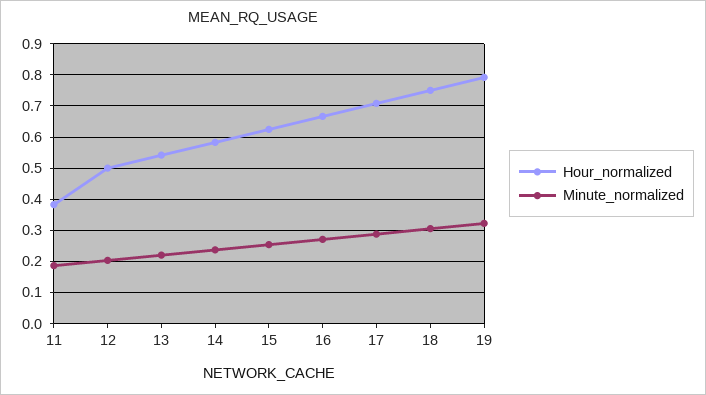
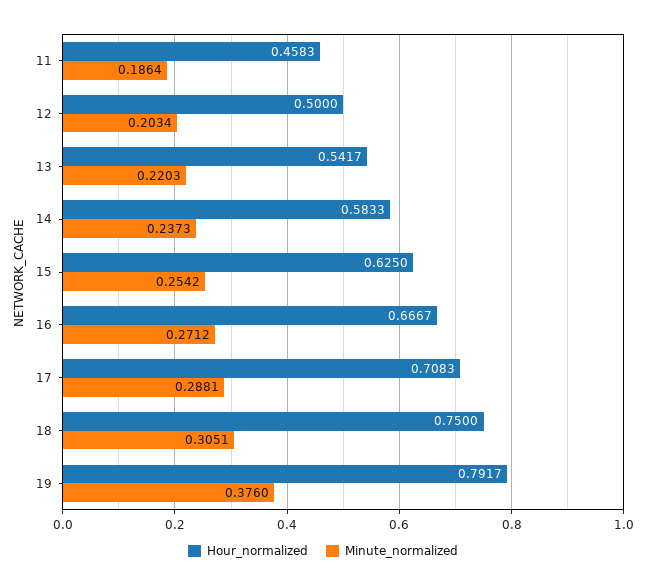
  {
    "Hour_normalized": {
-     "11": 0.38,
+     "11": 0.4583,
      "12": 0.5,
      "13": 0.5417,
      "14": 0.5833,
      "15": 0.625,
      "16": 0.6667,
      "17": 0.7083,
      "18": 0.75,
      "19": 0.7917
    },
    "Minute_normalized": {
      "11": 0.1864,
      "12": 0.2034,
      "13": 0.2203,
      "14": 0.2373,
      "15": 0.2542,
      "16": 0.2712,
      "17": 0.2881,
      "18": 0.3051,
-     "19": 0.32
+     "19": 0.376
    }
  }

